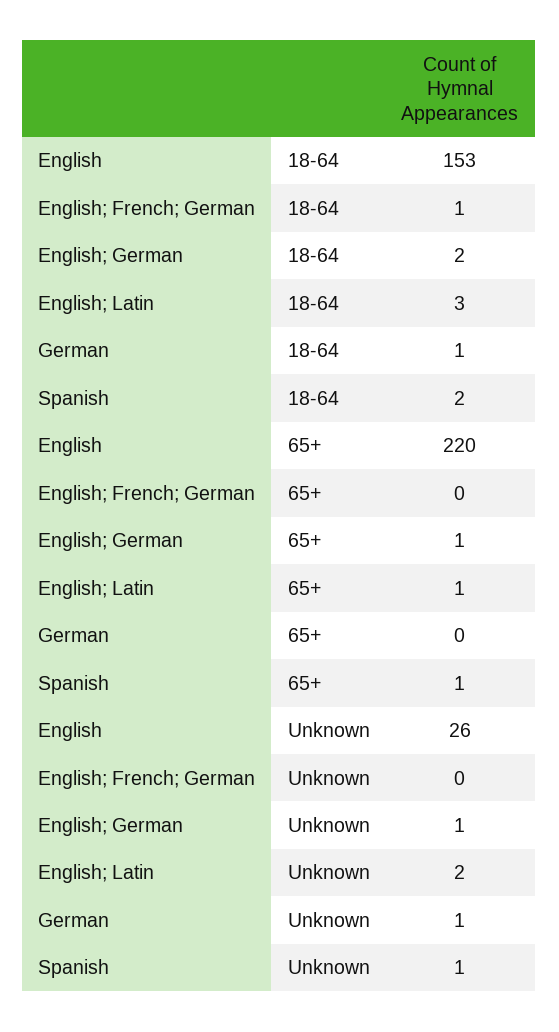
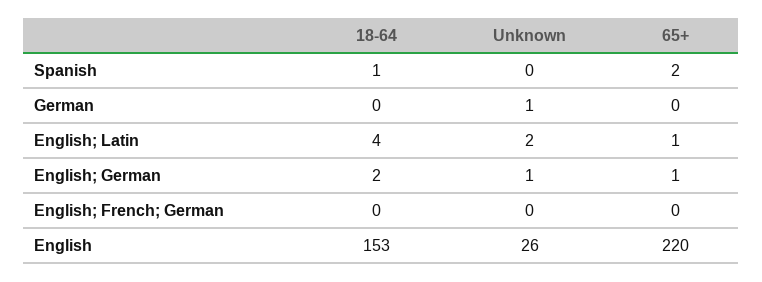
  {
    "English": {
      "18-64": 153,
      "65+": 220,
      "Unknown": 26
    },
    "English; French; German": {
-     "18-64": 1,
+     "18-64": 0,
      "65+": 0,
      "Unknown": 0
    },
    "English; German": {
      "18-64": 2,
      "65+": 1,
      "Unknown": 1
    },
    "English; Latin": {
-     "18-64": 3,
+     "18-64": 4,
      "65+": 1,
      "Unknown": 2
    },
    "German": {
-     "18-64": 1,
+     "18-64": 0,
      "65+": 0,
      "Unknown": 1
    },
    "Spanish": {
-     "18-64": 2,
+     "18-64": 1,
-     "65+": 1,
+     "65+": 2,
-     "Unknown": 1
+     "Unknown": 0
    }
  }

